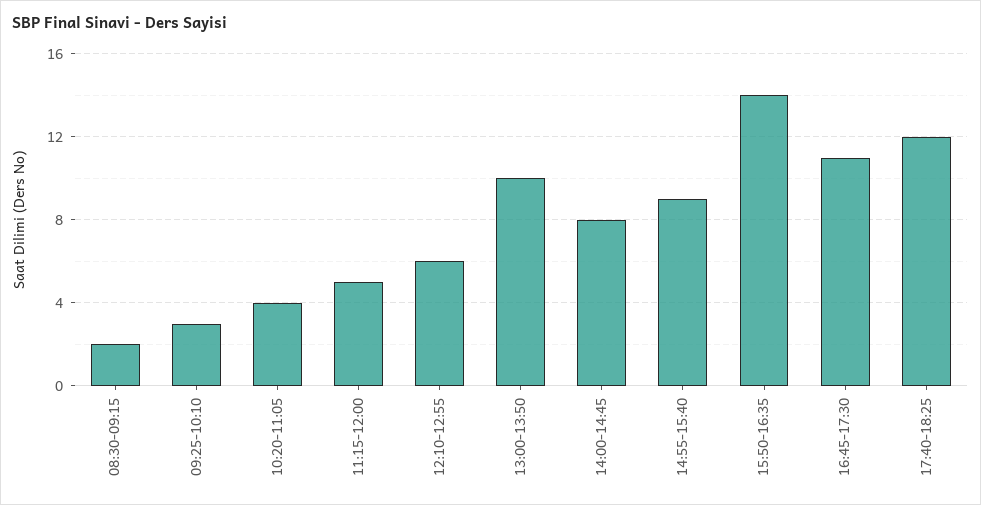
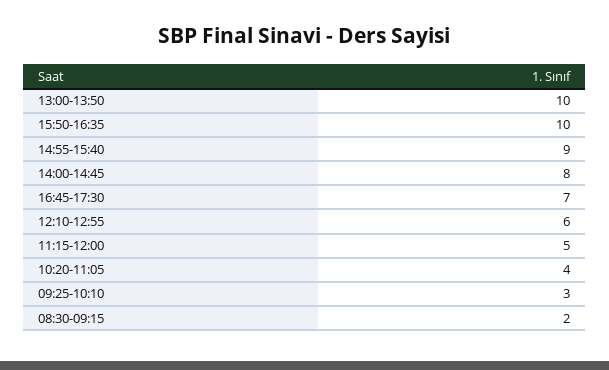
  {
    "08:30-09:15": 2,
    "09:25-10:10": 3,
    "10:20-11:05": 4,
    "11:15-12:00": 5,
    "12:10-12:55": 6,
    "13:00-13:50": 10,
    "14:00-14:45": 8,
    "14:55-15:40": 9,
-   "15:50-16:35": 14,
+   "15:50-16:35": 10,
-   "16:45-17:30": 11,
+   "16:45-17:30": 7
-   "17:40-18:25": 12
  }

